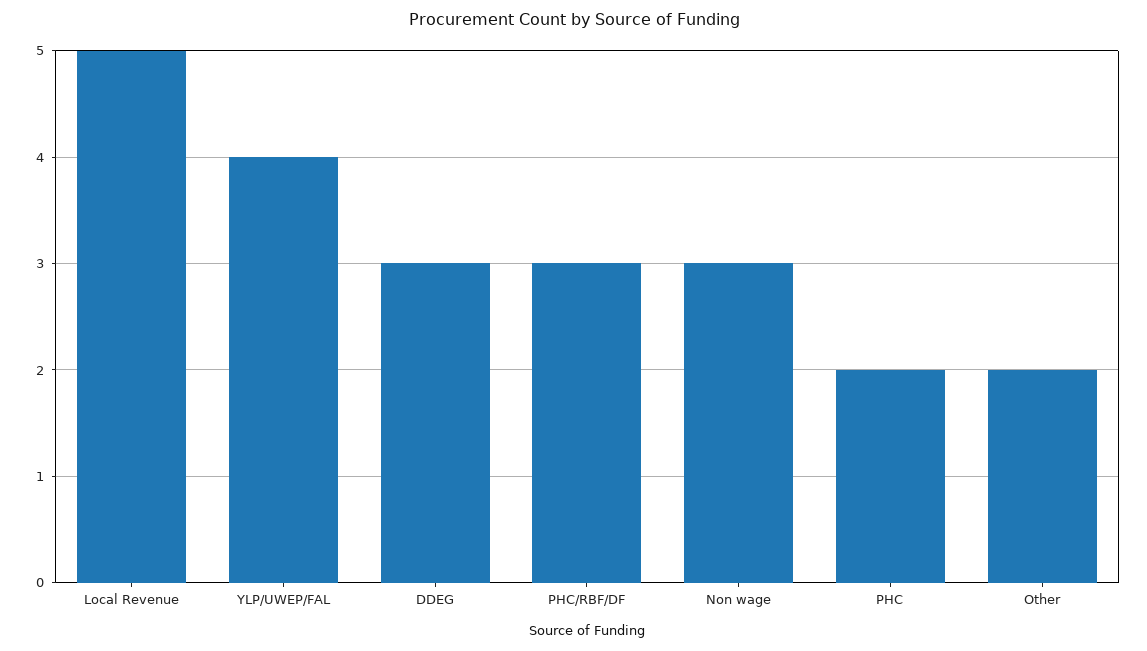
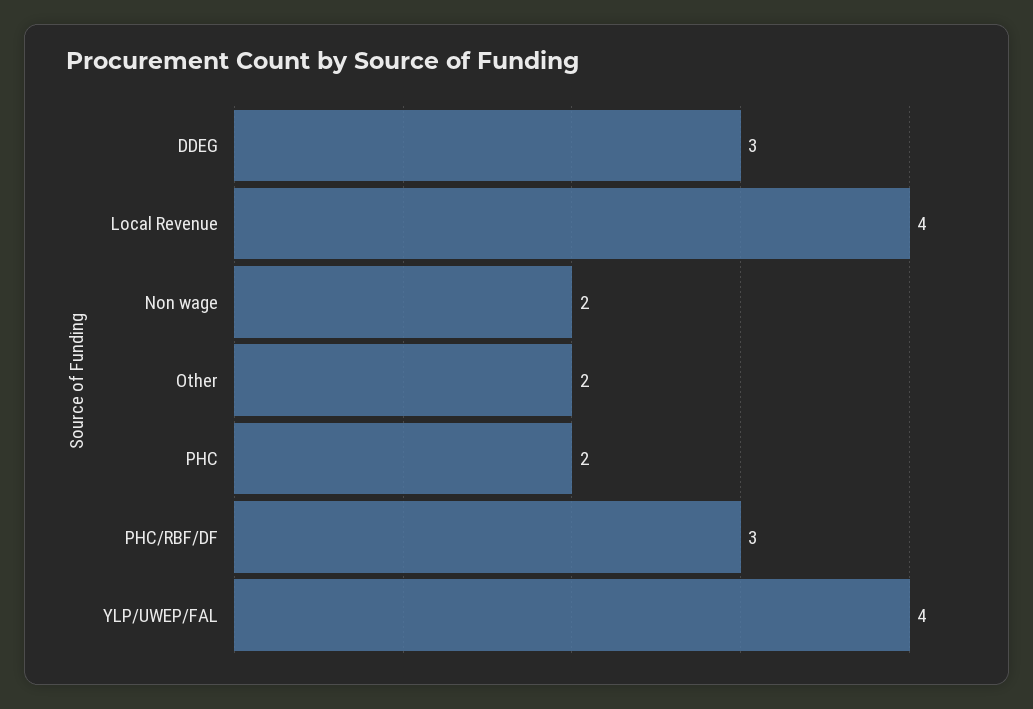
  {
-   "Local Revenue": 5,
+   "Local Revenue": 4,
    "YLP/UWEP/FAL": 4,
    "DDEG": 3,
    "PHC/RBF/DF": 3,
-   "Non wage": 3,
+   "Non wage": 2,
    "PHC": 2,
    "Other": 2
  }

